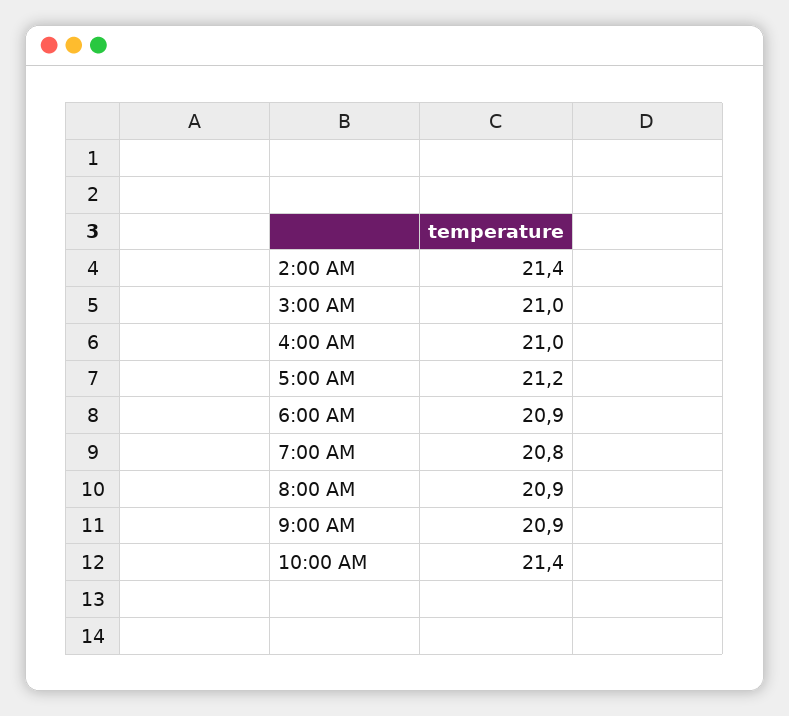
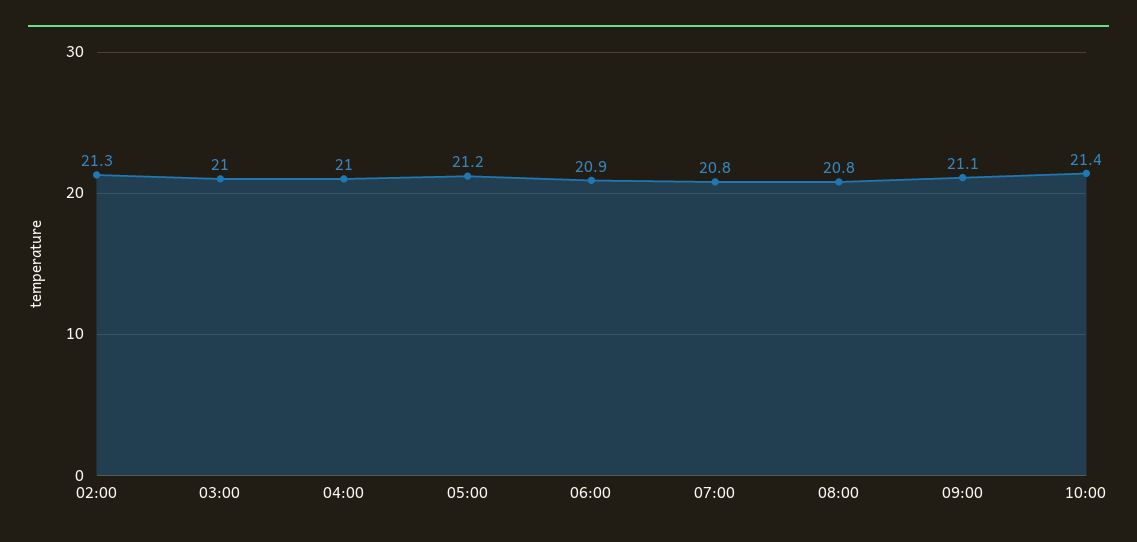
  {
-   "2:00 AM": 21.4,
+   "2:00 AM": 21.3,
    "3:00 AM": 21,
    "4:00 AM": 21,
    "5:00 AM": 21.2,
    "6:00 AM": 20.9,
    "7:00 AM": 20.8,
-   "8:00 AM": 20.9,
+   "8:00 AM": 20.8,
-   "9:00 AM": 20.9,
+   "9:00 AM": 21.1,
    "10:00 AM": 21.4
  }

